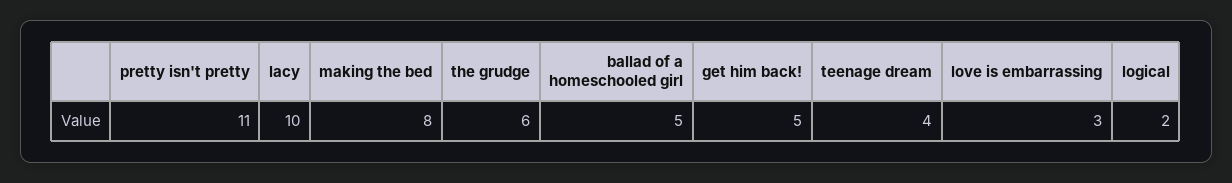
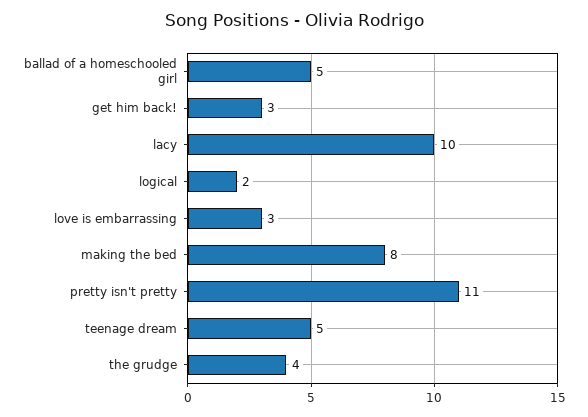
  {
    "pretty isn't pretty": 11,
    "lacy": 10,
    "making the bed": 8,
-   "the grudge": 6,
+   "the grudge": 4,
    "ballad of a homeschooled girl": 5,
-   "get him back!": 5,
+   "get him back!": 3,
-   "teenage dream": 4,
+   "teenage dream": 5,
    "love is embarrassing": 3,
    "logical": 2
  }

